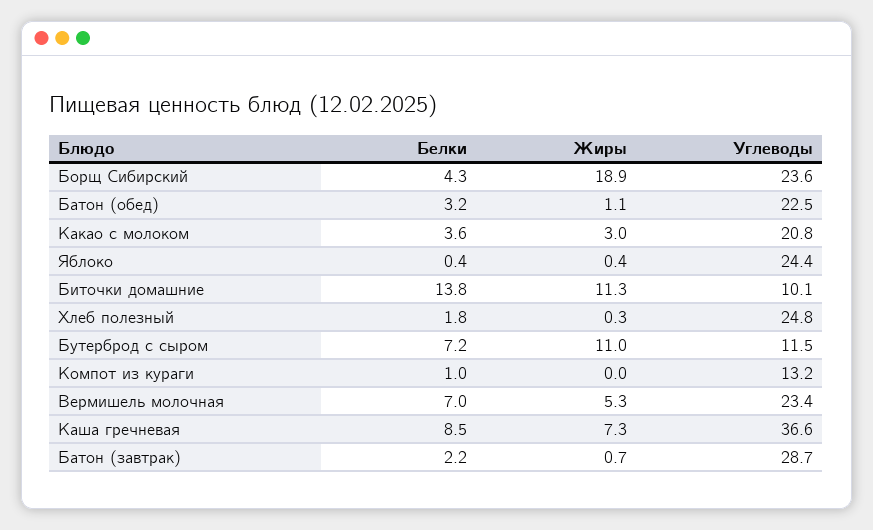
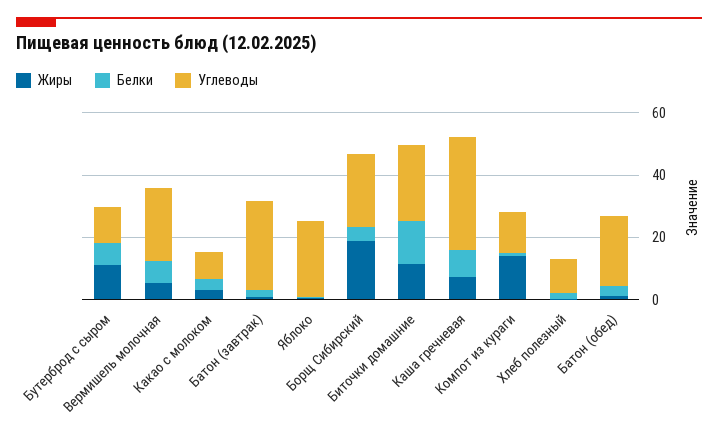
  {
    "Белки": {
      "Борщ Сибирский": 4.3,
      "Батон (обед)": 3.2,
      "Какао с молоком": 3.6,
      "Яблоко": 0.4,
      "Биточки домашние": 13.8,
      "Хлеб полезный": 1.8,
      "Бутерброд с сыром": 7.2,
      "Компот из кураги": 1,
      "Вермишель молочная": 7,
      "Каша гречневая": 8.5,
      "Батон (завтрак)": 2.2
    },
    "Жиры": {
      "Борщ Сибирский": 18.9,
      "Батон (обед)": 1.1,
      "Какао с молоком": 3,
      "Яблоко": 0.4,
      "Биточки домашние": 11.3,
      "Хлеб полезный": 0.3,
      "Бутерброд с сыром": 11,
-     "Компот из кураги": 0,
+     "Компот из кураги": 15,
      "Вермишель молочная": 5.3,
      "Каша гречневая": 7.3,
      "Батон (завтрак)": 0.7
    },
    "Углеводы": {
      "Борщ Сибирский": 23.6,
      "Батон (обед)": 22.5,
-     "Какао с молоком": 20.8,
+     "Какао с молоком": 10,
      "Яблоко": 24.4,
-     "Биточки домашние": 10.1,
+     "Биточки домашние": 25,
-     "Хлеб полезный": 24.8,
+     "Хлеб полезный": 10,
      "Бутерброд с сыром": 11.5,
      "Компот из кураги": 13.2,
      "Вермишель молочная": 23.4,
      "Каша гречневая": 36.6,
      "Батон (завтрак)": 28.7
    }
  }

